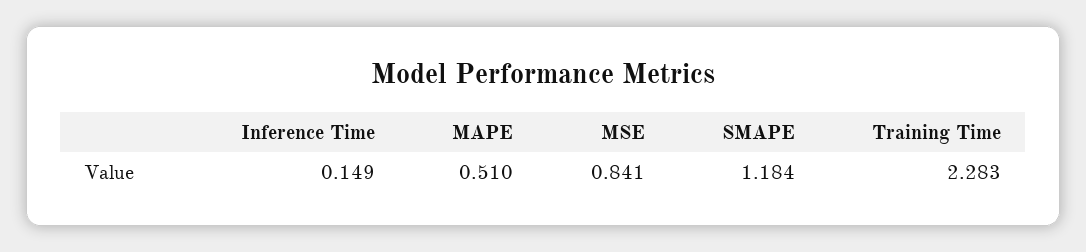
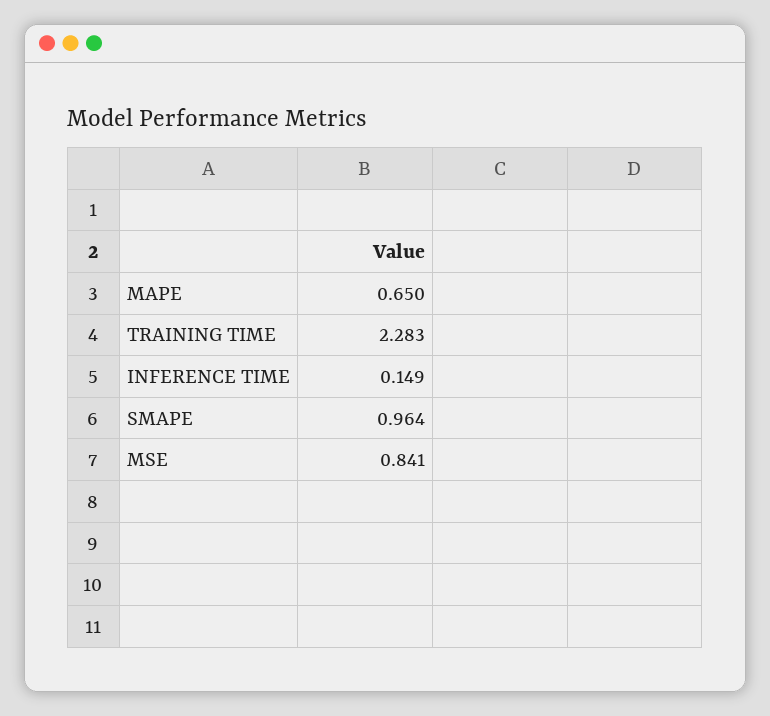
  {
    "Inference Time": 0.149,
-   "MAPE": 0.51,
+   "MAPE": 0.65,
    "MSE": 0.841,
-   "SMAPE": 1.184,
+   "SMAPE": 0.964,
    "Training Time": 2.283
  }

